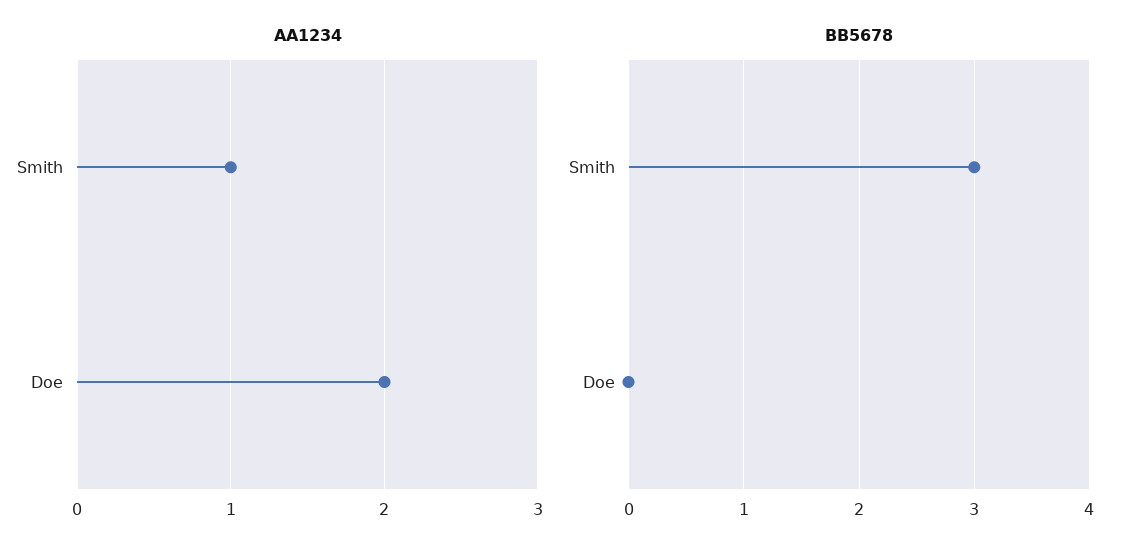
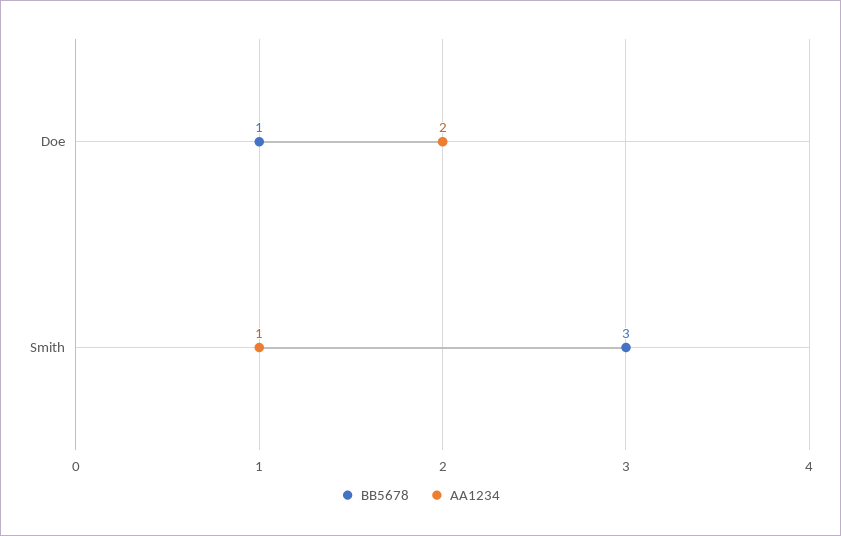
  {
    "AA1234": {
      "Smith": 1,
      "Doe": 2
    },
    "BB5678": {
      "Smith": 3,
-     "Doe": 0
+     "Doe": 1
    }
  }

